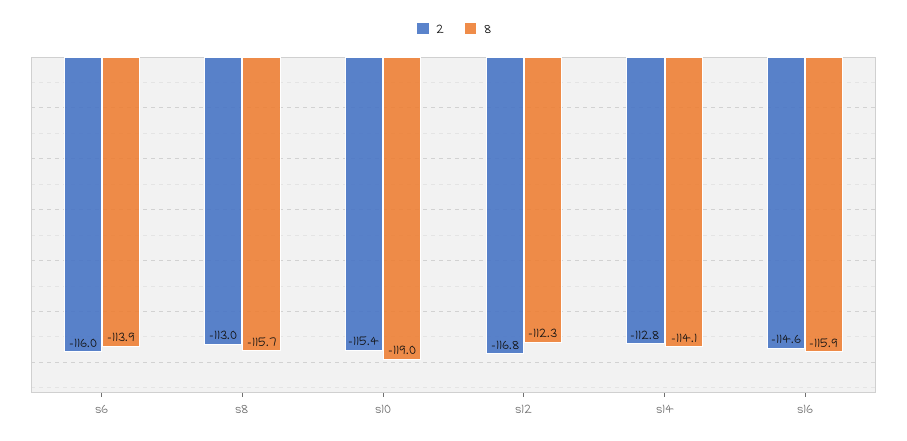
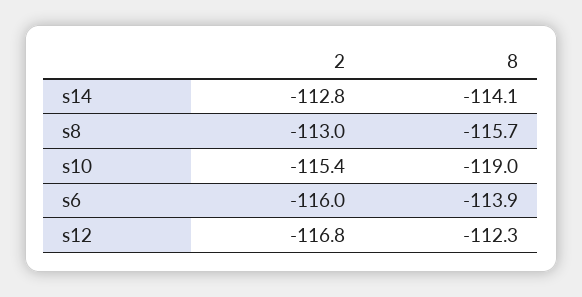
  {
    "2": {
      "s6": -116,
      "s8": -113,
      "s10": -115.4,
      "s12": -116.8,
-     "s14": -112.8,
+     "s14": -112.8
-     "s16": -114.6
    },
    "8": {
      "s6": -113.9,
      "s8": -115.7,
      "s10": -119,
      "s12": -112.3,
-     "s14": -114.1,
+     "s14": -114.1
-     "s16": -115.9
    }
  }

